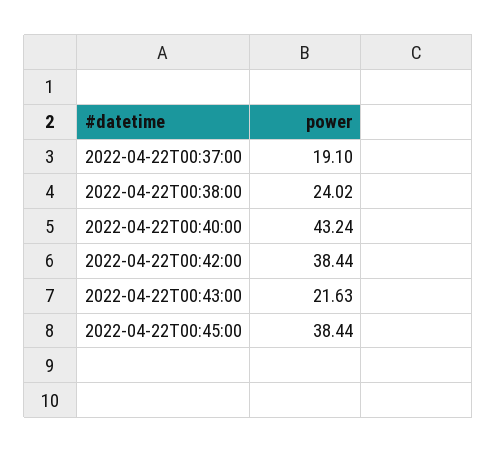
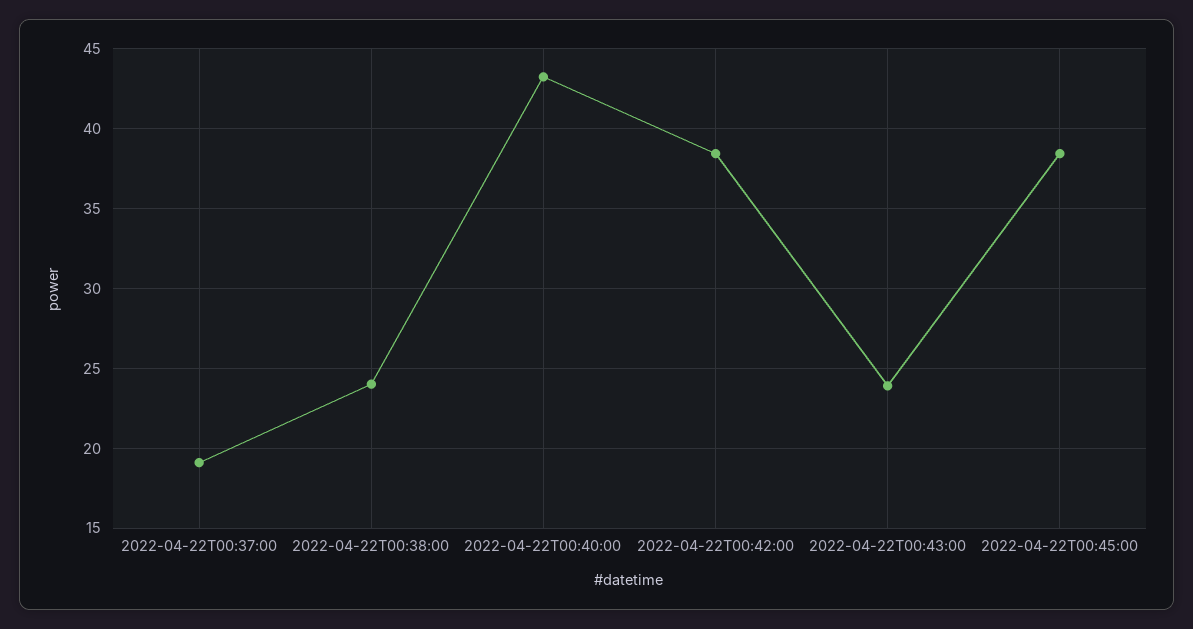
  {
    "2022-04-22T00:37:00": 19.1,
    "2022-04-22T00:38:00": 24.02,
    "2022-04-22T00:40:00": 43.24,
    "2022-04-22T00:42:00": 38.44,
-   "2022-04-22T00:43:00": 21.63,
+   "2022-04-22T00:43:00": 24,
    "2022-04-22T00:45:00": 38.44
  }

